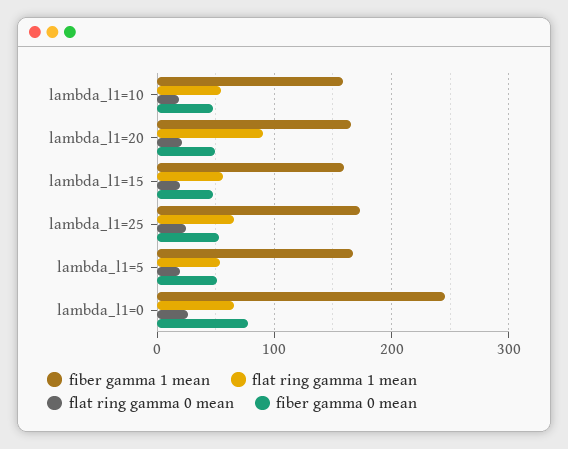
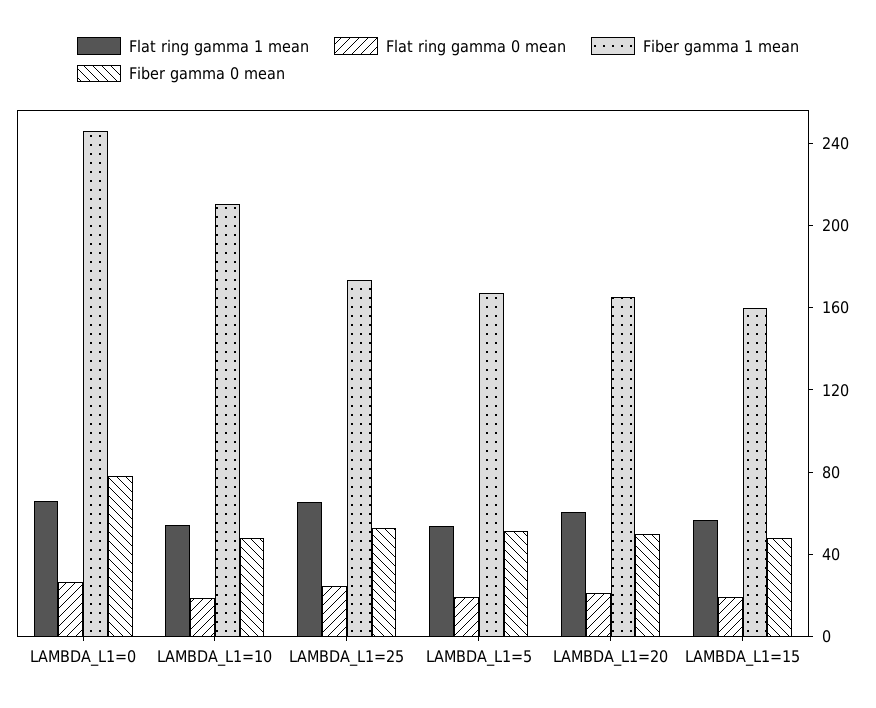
  {
    "fiber gamma 1 mean": {
-     "lambda_l1=10": 160,
+     "lambda_l1=10": 210,
      "lambda_l1=20": 170,
      "lambda_l1=15": 160,
      "lambda_l1=25": 170,
      "lambda_l1=5": 170,
      "lambda_l1=0": 250
    },
    "flat ring gamma 1 mean": {
      "lambda_l1=10": 50,
-     "lambda_l1=20": 90,
+     "lambda_l1=20": 60,
      "lambda_l1=15": 60,
      "lambda_l1=25": 70,
      "lambda_l1=5": 50,
      "lambda_l1=0": 70
    },
    "flat ring gamma 0 mean": {
      "lambda_l1=10": 20,
      "lambda_l1=20": 20,
      "lambda_l1=15": 20,
      "lambda_l1=25": 20,
      "lambda_l1=5": 20,
      "lambda_l1=0": 30
    },
    "fiber gamma 0 mean": {
      "lambda_l1=10": 50,
      "lambda_l1=20": 50,
      "lambda_l1=15": 50,
      "lambda_l1=25": 50,
      "lambda_l1=5": 50,
      "lambda_l1=0": 80
    }
  }

